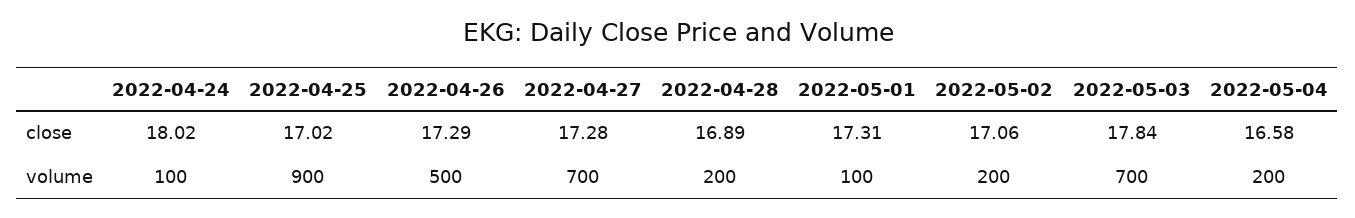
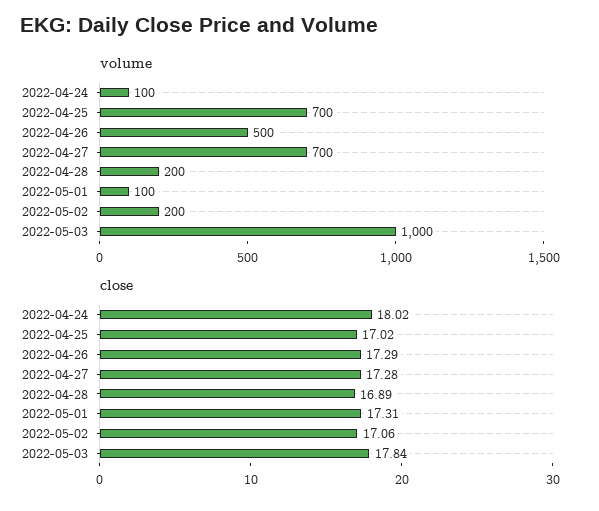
  {
    "close": {
      "2022-04-24": 18.02,
      "2022-04-25": 17.02,
      "2022-04-26": 17.29,
      "2022-04-27": 17.28,
      "2022-04-28": 16.89,
      "2022-05-01": 17.31,
      "2022-05-02": 17.06,
-     "2022-05-03": 17.84,
+     "2022-05-03": 17.84
-     "2022-05-04": 16.58
    },
    "volume": {
      "2022-04-24": 100,
-     "2022-04-25": 900,
+     "2022-04-25": 700,
      "2022-04-26": 500,
      "2022-04-27": 700,
      "2022-04-28": 200,
      "2022-05-01": 100,
      "2022-05-02": 200,
-     "2022-05-03": 700,
+     "2022-05-03": 1000
-     "2022-05-04": 200
    }
  }

